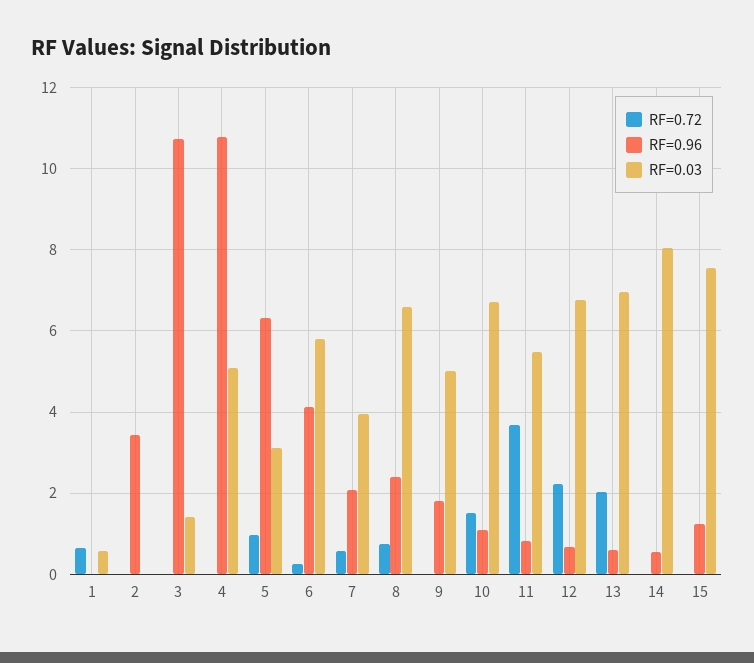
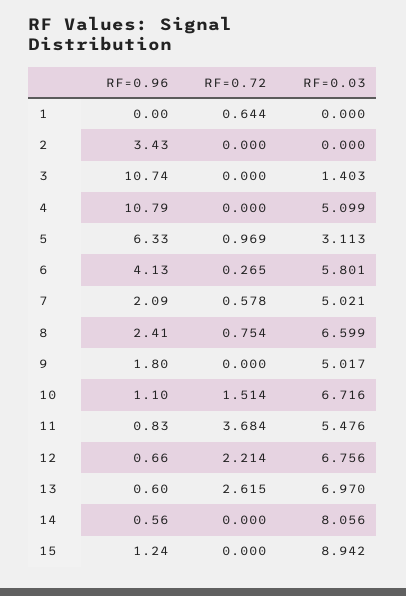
  {
    "RF=0.72": {
      "1": 0.644,
      "2": 0,
      "3": 0,
      "4": 0,
      "5": 0.969,
      "6": 0.265,
      "7": 0.578,
      "8": 0.754,
      "9": 0,
      "10": 1.514,
      "11": 3.684,
      "12": 2.214,
-     "13": 2,
+     "13": 2.615,
      "14": 0,
      "15": 0
    },
    "RF=0.96": {
      "1": 0,
      "2": 3.43,
      "3": 10.74,
      "4": 10.79,
      "5": 6.33,
      "6": 4.13,
      "7": 2.09,
      "8": 2.41,
      "9": 1.8,
      "10": 1.1,
      "11": 0.83,
      "12": 0.66,
      "13": 0.6,
      "14": 0.56,
      "15": 1.24
    },
    "RF=0.03": {
-     "1": 0.6,
+     "1": 0,
      "2": 0,
      "3": 1.403,
      "4": 5.099,
      "5": 3.113,
      "6": 5.801,
-     "7": 4,
+     "7": 5.021,
      "8": 6.599,
      "9": 5.017,
      "10": 6.716,
      "11": 5.476,
      "12": 6.756,
      "13": 6.97,
      "14": 8.056,
-     "15": 7.6
+     "15": 8.942
    }
  }

